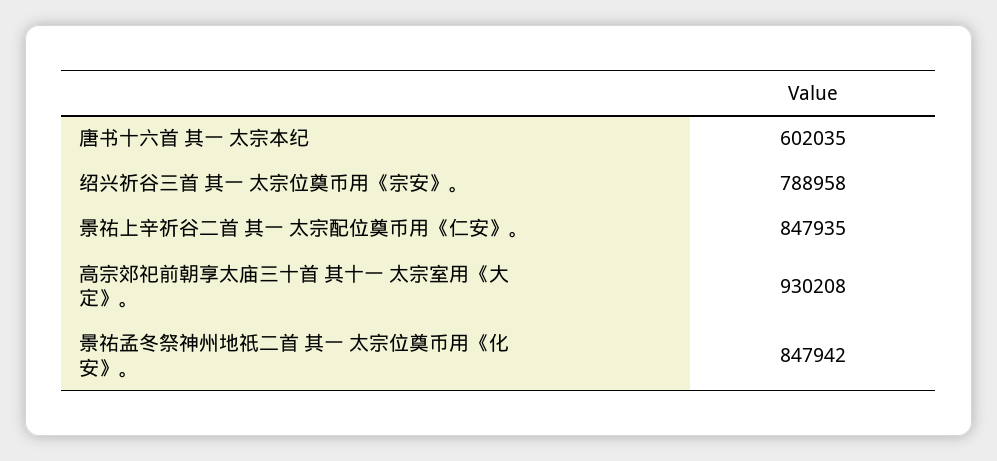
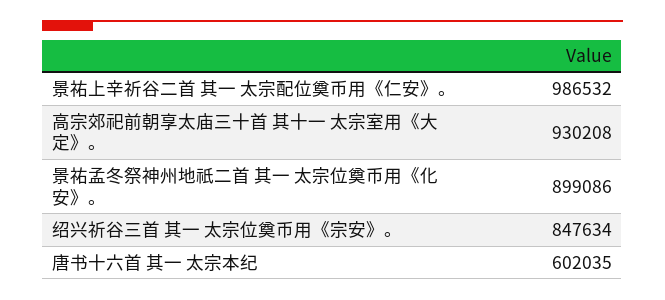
  {
    "唐书十六首 其一 太宗本纪": 602035,
-   "绍兴祈谷三首 其一 太宗位奠币用《宗安》。": 788958,
+   "绍兴祈谷三首 其一 太宗位奠币用《宗安》。": 847634,
-   "景祐上辛祈谷二首 其一 太宗配位奠币用《仁安》。": 847935,
+   "景祐上辛祈谷二首 其一 太宗配位奠币用《仁安》。": 986532,
    "高宗郊祀前朝享太庙三十首 其十一 太宗室用《大定》。": 930208,
-   "景祐孟冬祭神州地祇二首 其一 太宗位奠币用《化安》。": 847942
+   "景祐孟冬祭神州地祇二首 其一 太宗位奠币用《化安》。": 899086
  }

